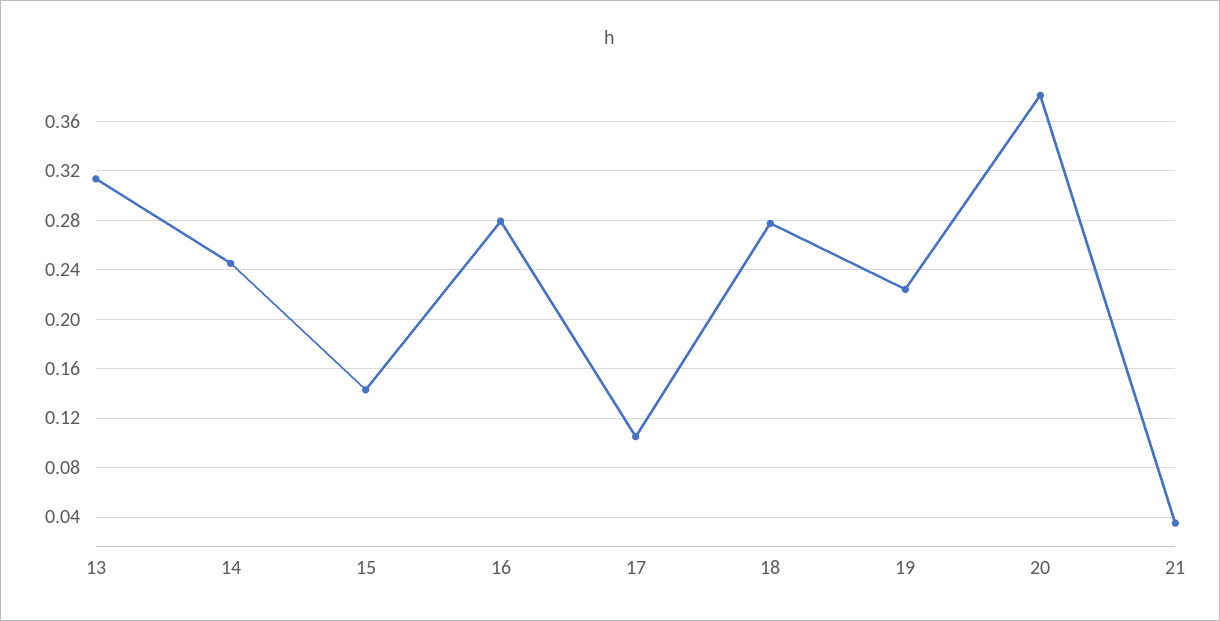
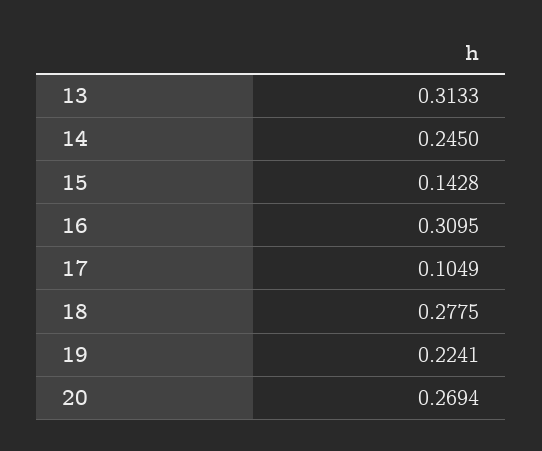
  {
    "13": 0.3133,
    "14": 0.245,
    "15": 0.1428,
-   "16": 0.28,
+   "16": 0.3095,
    "17": 0.1049,
    "18": 0.2775,
    "19": 0.2241,
-   "20": 0.38,
+   "20": 0.2694
-   "21": 0.035
  }

